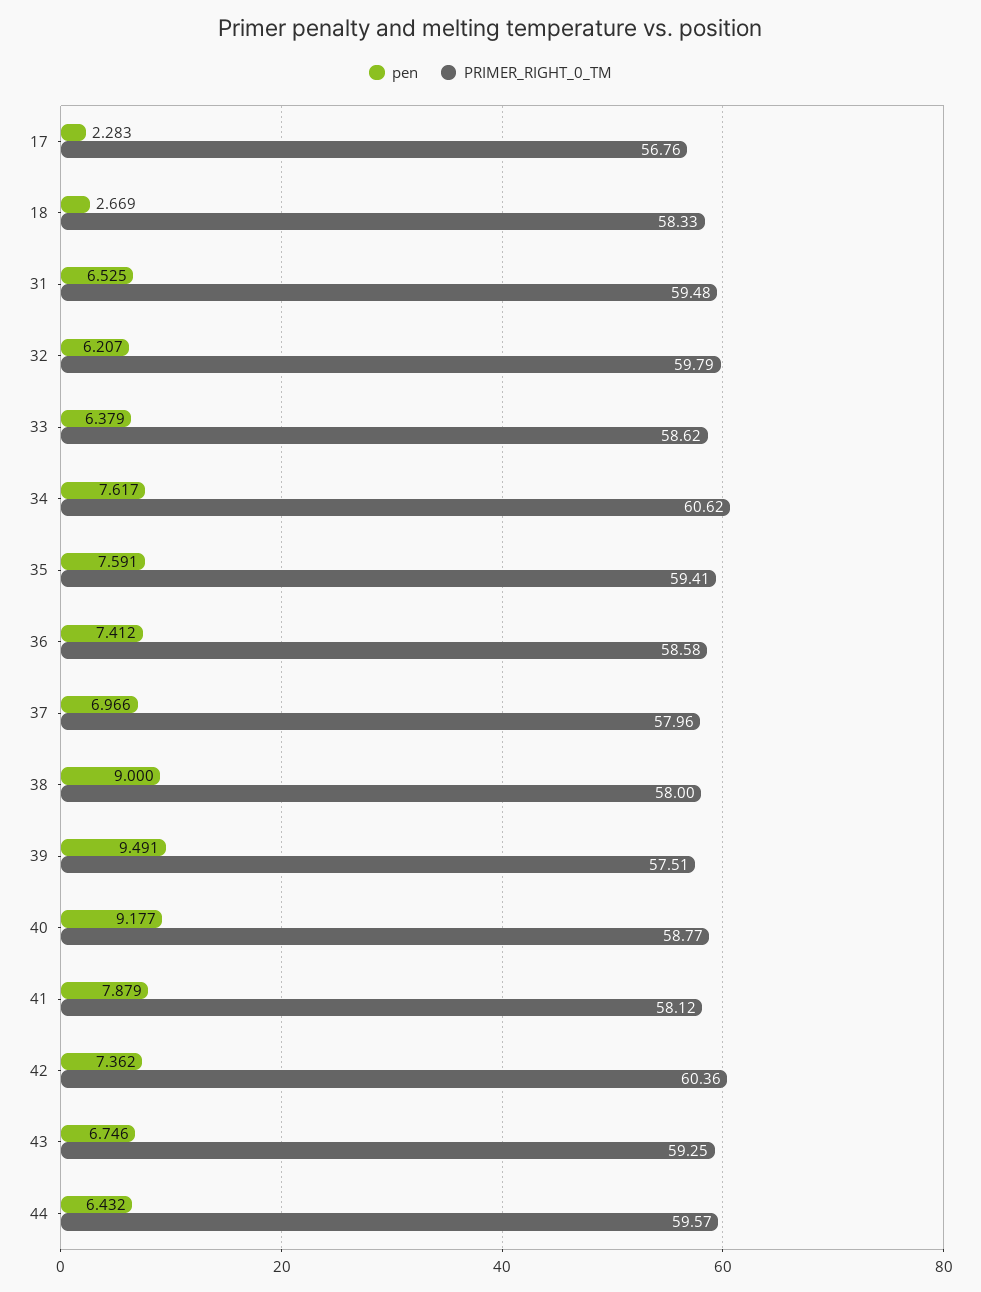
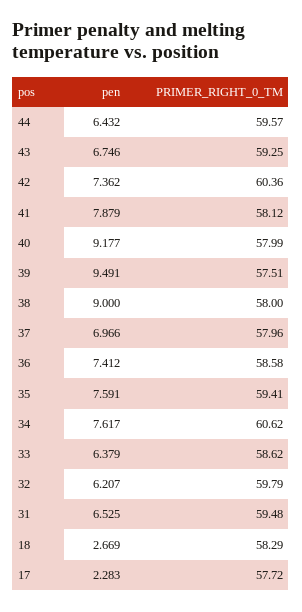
  {
    "pen": {
      "17": 2.283,
      "18": 2.669,
      "31": 6.525,
      "32": 6.207,
      "33": 6.379,
      "34": 7.617,
      "35": 7.591,
      "36": 7.412,
      "37": 6.966,
      "38": 9,
      "39": 9.491,
      "40": 9.177,
      "41": 7.879,
      "42": 7.362,
      "43": 6.746,
      "44": 6.432
    },
    "PRIMER_RIGHT_0_TM": {
-     "17": 56.76,
+     "17": 57.72,
-     "18": 58.33,
+     "18": 58.29,
      "31": 59.48,
      "32": 59.79,
      "33": 58.62,
      "34": 60.62,
      "35": 59.41,
      "36": 58.58,
      "37": 57.96,
      "38": 58,
      "39": 57.51,
-     "40": 58.77,
+     "40": 57.99,
      "41": 58.12,
      "42": 60.36,
      "43": 59.25,
      "44": 59.57
    }
  }

